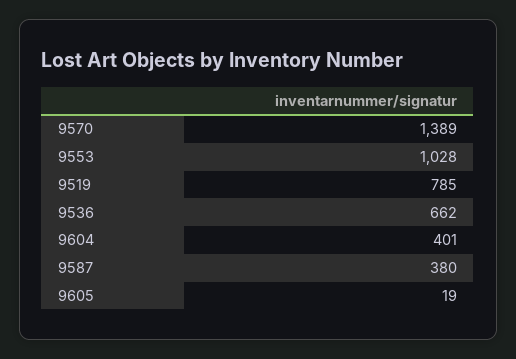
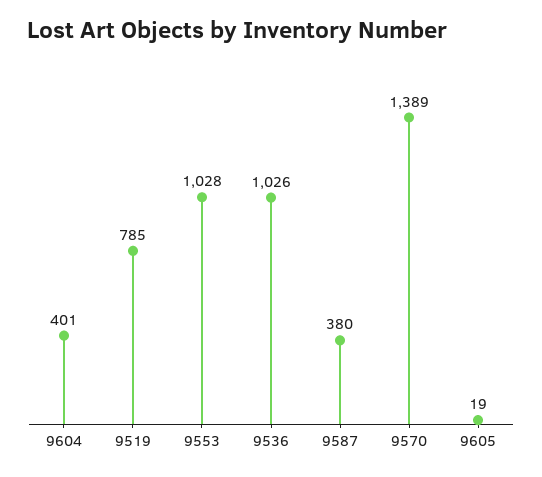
  {
    "9570": 1389,
    "9553": 1028,
    "9519": 785,
-   "9536": 662,
+   "9536": 1026,
    "9604": 401,
    "9587": 380,
    "9605": 19
  }

